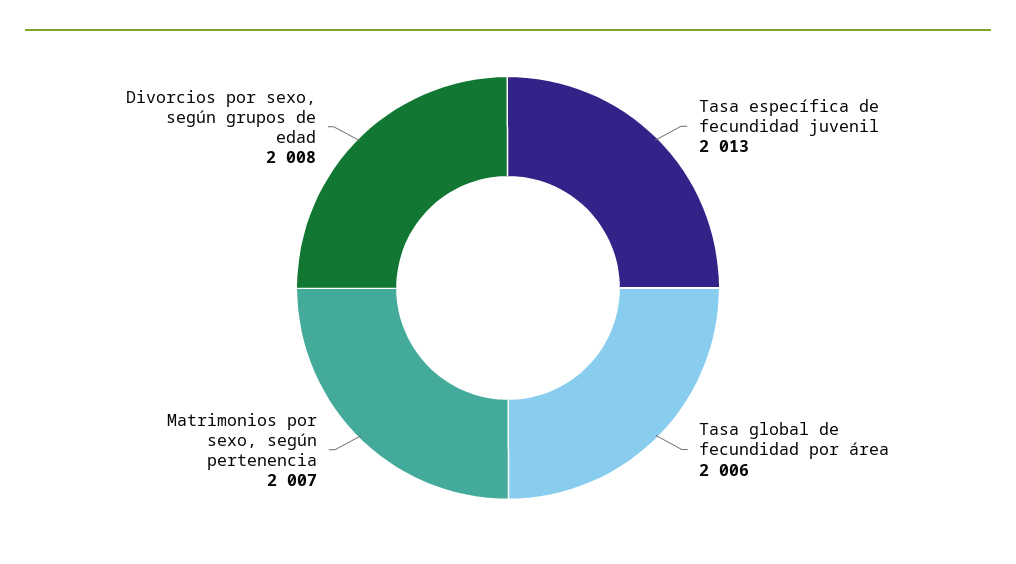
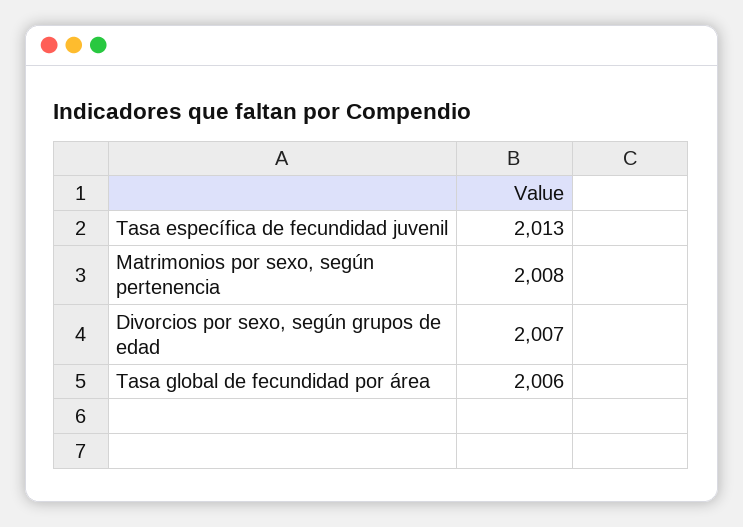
  {
    "Tasa específica de fecundidad juvenil": 2013,
    "Tasa global de fecundidad por área": 2006,
-   "Matrimonios por sexo, según pertenencia": 2007,
+   "Matrimonios por sexo, según pertenencia": 2008,
-   "Divorcios por sexo, según grupos de edad": 2008
+   "Divorcios por sexo, según grupos de edad": 2007
  }

